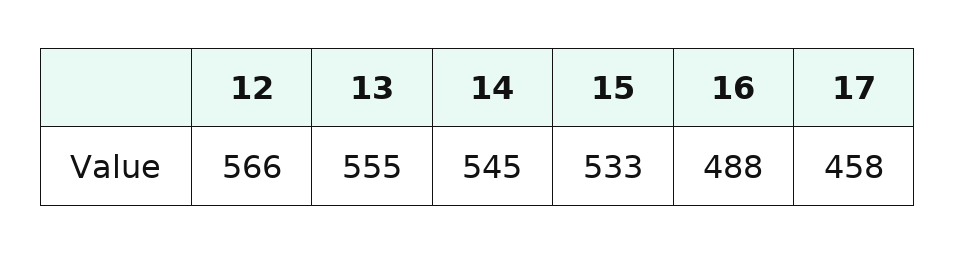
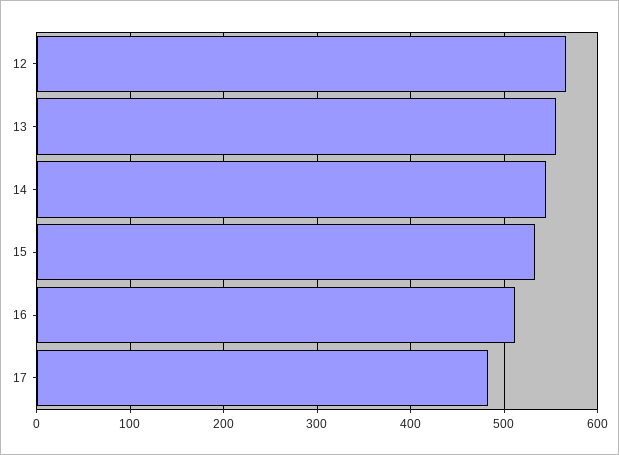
  {
    "12": 566,
    "13": 555,
    "14": 545,
    "15": 533,
-   "16": 488,
+   "16": 510,
-   "17": 458
+   "17": 480
  }

